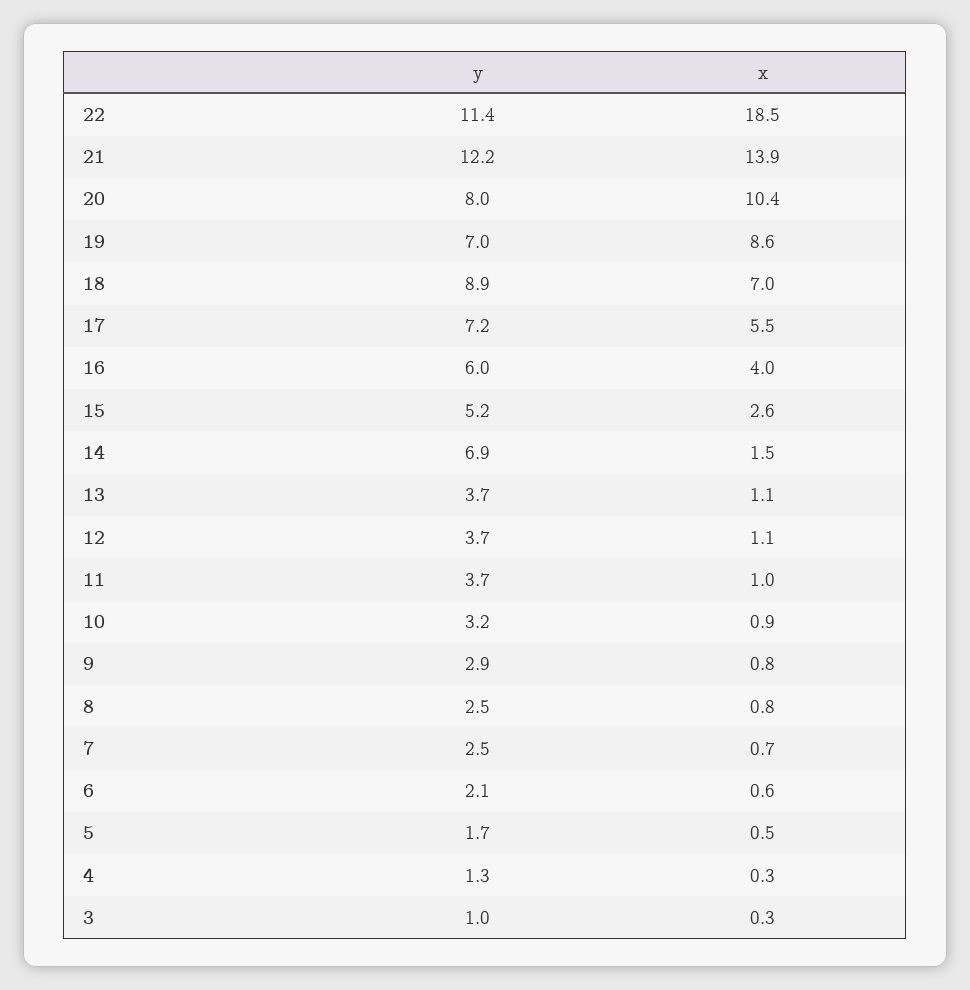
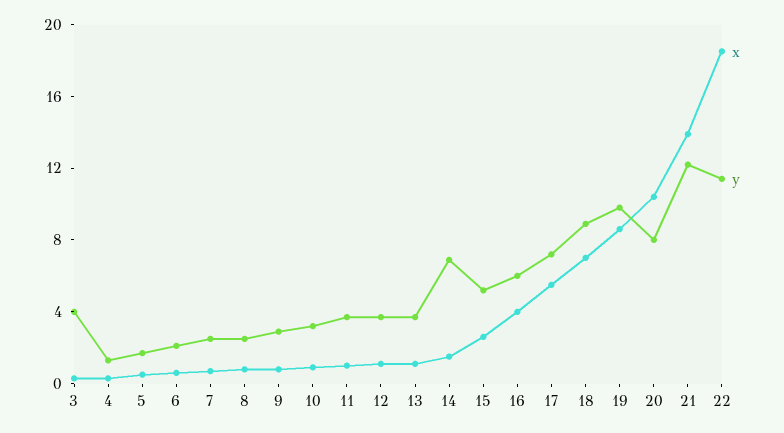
  {
    "y": {
      "22": 11.4,
      "21": 12.2,
      "20": 8,
-     "19": 7,
+     "19": 10,
      "18": 8.9,
      "17": 7.2,
      "16": 6,
      "15": 5.2,
      "14": 6.9,
      "13": 3.7,
      "12": 3.7,
      "11": 3.7,
      "10": 3.2,
      "9": 2.9,
      "8": 2.5,
      "7": 2.5,
      "6": 2.1,
      "5": 1.7,
      "4": 1.3,
-     "3": 1
+     "3": 4
    },
    "x": {
      "22": 18.5,
      "21": 13.9,
      "20": 10.4,
      "19": 8.6,
      "18": 7,
      "17": 5.5,
      "16": 4,
      "15": 2.6,
      "14": 1.5,
      "13": 1.1,
      "12": 1.1,
      "11": 1,
      "10": 0.9,
      "9": 0.8,
      "8": 0.8,
      "7": 0.7,
      "6": 0.6,
      "5": 0.5,
      "4": 0.3,
      "3": 0.3
    }
  }

